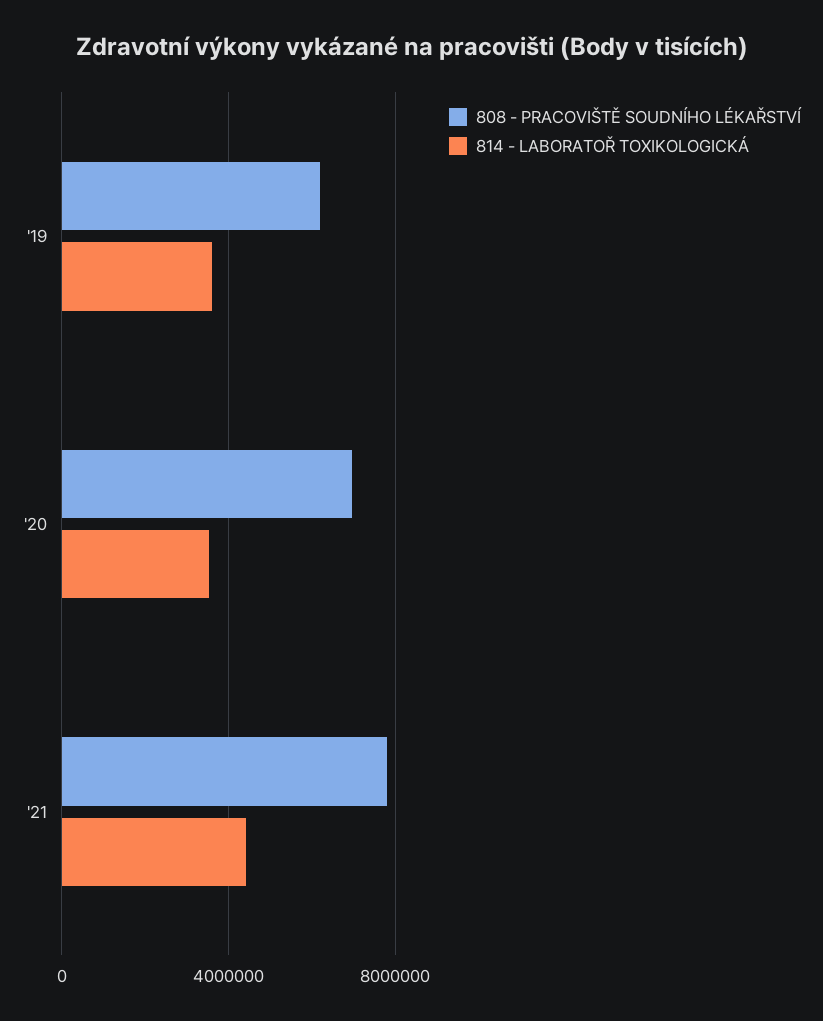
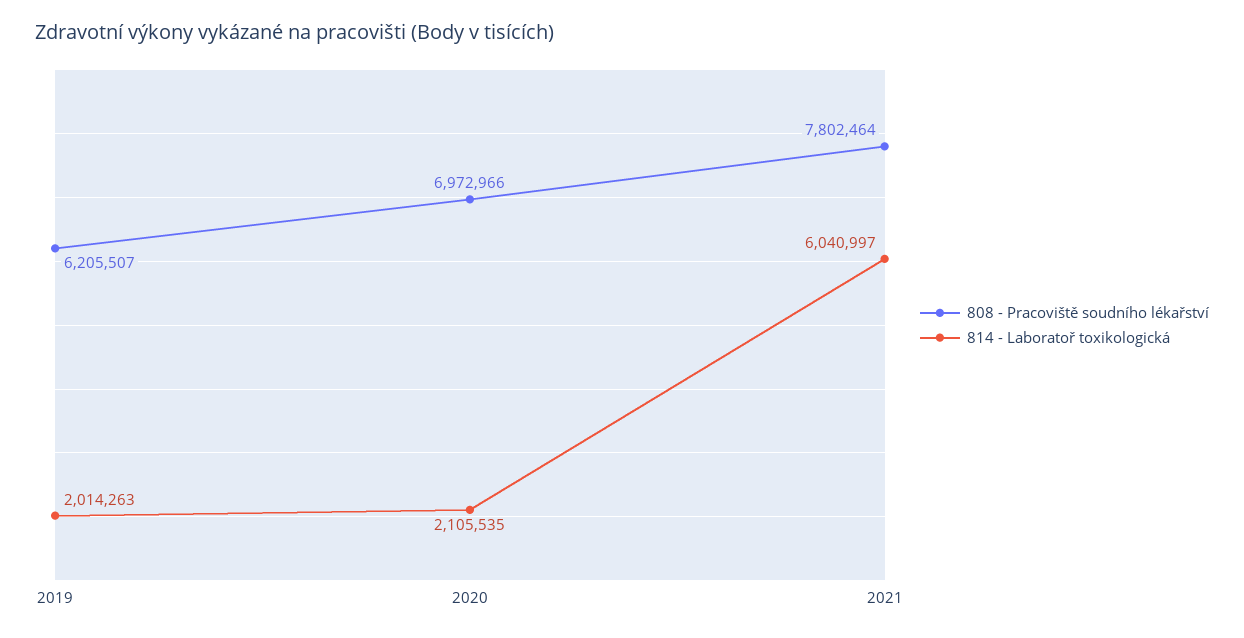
  {
    "808 - PRACOVIŠTĚ SOUDNÍHO LÉKAŘSTVÍ": {
      "'19": 6205507,
      "'20": 6972966,
      "'21": 7802464
    },
    "814 - LABORATOŘ TOXIKOLOGICKÁ": {
-     "'19": 3500000,
+     "'19": 2014263,
-     "'20": 3500000,
+     "'20": 2105535,
-     "'21": 4500000
+     "'21": 6040997
    }
  }

